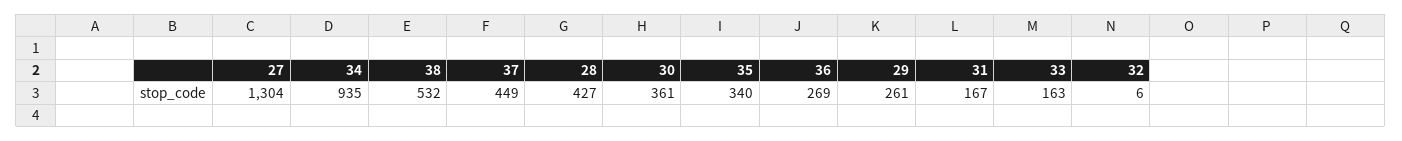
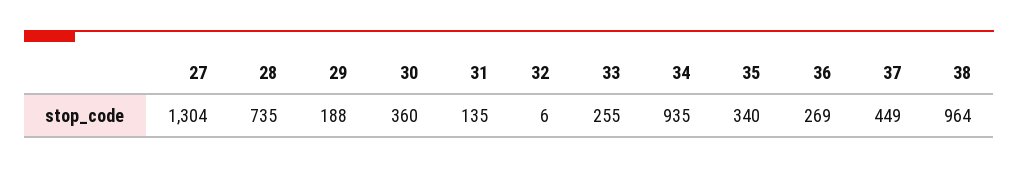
  {
    "27": 1304,
    "34": 935,
-   "38": 532,
+   "38": 964,
    "37": 449,
-   "28": 427,
+   "28": 735,
-   "30": 361,
+   "30": 360,
    "35": 340,
    "36": 269,
-   "29": 261,
+   "29": 188,
-   "31": 167,
+   "31": 135,
-   "33": 163,
+   "33": 255,
    "32": 6
  }

